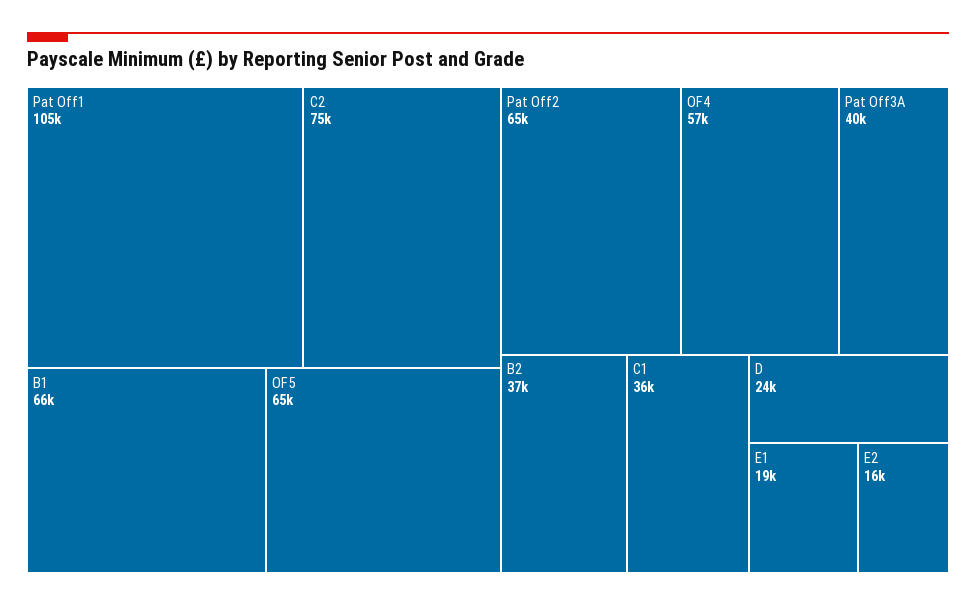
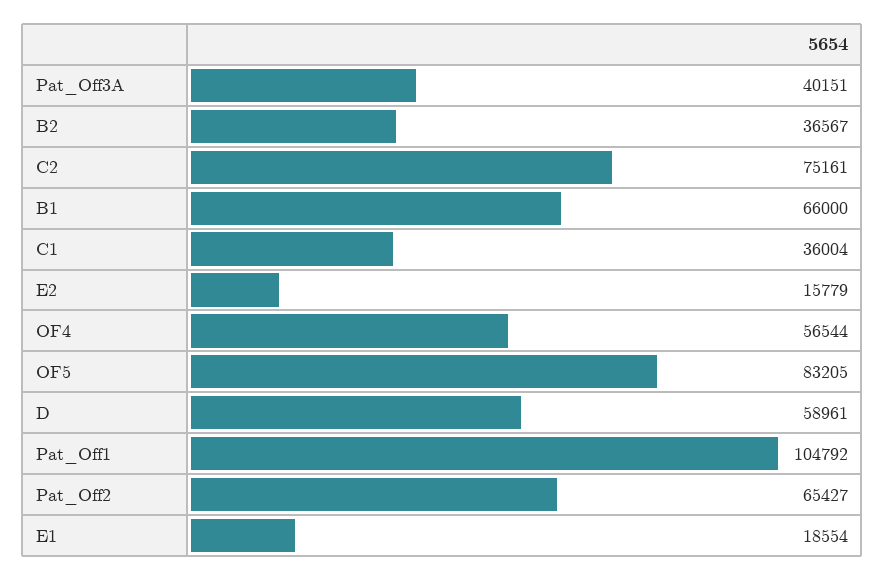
  {
    "Pat Off1": 104792,
    "C2": 75161,
    "B1": 66000,
-   "OF5": 65000,
+   "OF5": 83205,
    "Pat Off2": 65427,
    "OF4": 56544,
    "Pat Off3A": 40151,
    "B2": 36567,
    "C1": 36004,
-   "D": 24000,
+   "D": 58961,
    "E1": 18554,
    "E2": 15779
  }

